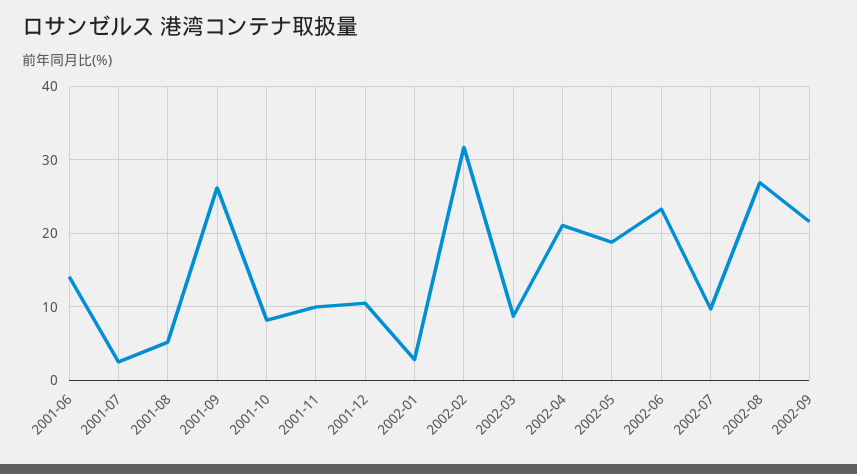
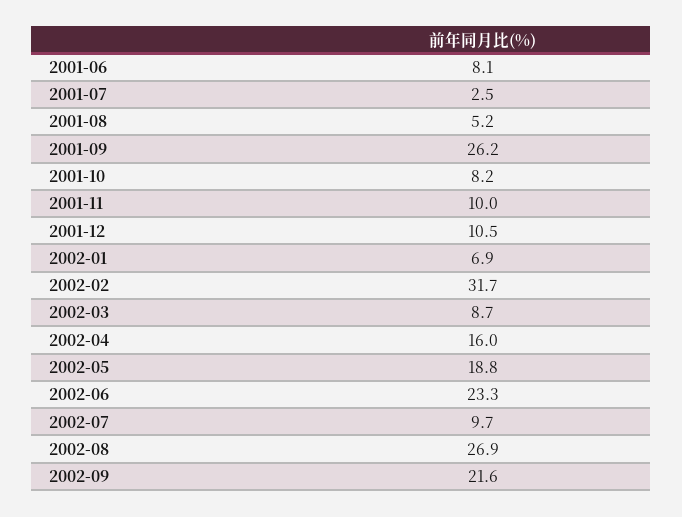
  {
-   "2001-06": 14,
+   "2001-06": 8.1,
    "2001-07": 2.5,
    "2001-08": 5.2,
    "2001-09": 26.2,
    "2001-10": 8.2,
    "2001-11": 10,
    "2001-12": 10.5,
-   "2002-01": 3,
+   "2002-01": 6.9,
    "2002-02": 31.7,
    "2002-03": 8.7,
-   "2002-04": 21,
+   "2002-04": 16,
    "2002-05": 18.8,
    "2002-06": 23.3,
    "2002-07": 9.7,
    "2002-08": 26.9,
    "2002-09": 21.6
  }

